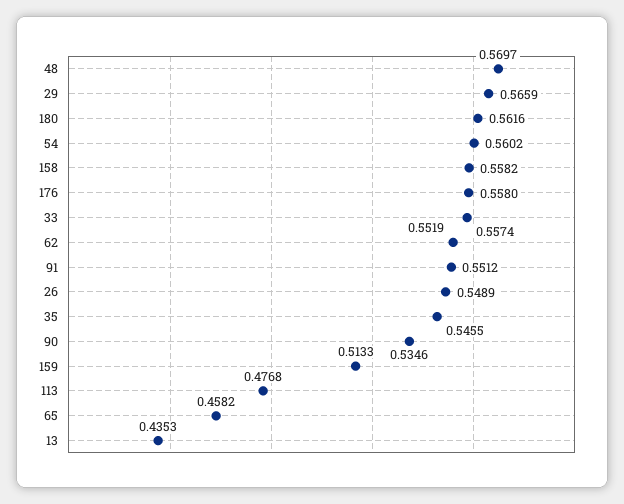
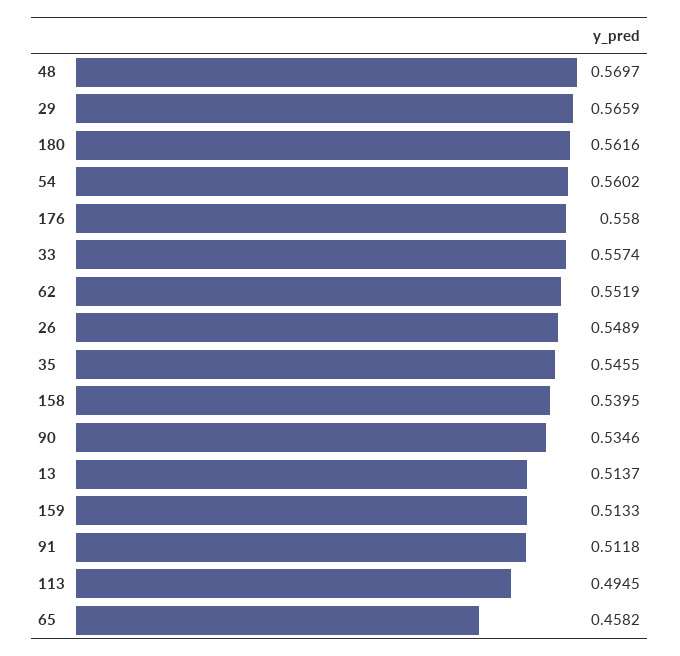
  {
    "48": 0.5697,
    "29": 0.5659,
    "180": 0.5616,
    "54": 0.5602,
-   "158": 0.5582,
+   "158": 0.5395,
    "176": 0.558,
    "33": 0.5574,
    "62": 0.5519,
-   "91": 0.5512,
+   "91": 0.5118,
    "26": 0.5489,
    "35": 0.5455,
    "90": 0.5346,
    "159": 0.5133,
-   "113": 0.4768,
+   "113": 0.4945,
    "65": 0.4582,
-   "13": 0.4353
+   "13": 0.5137
  }

